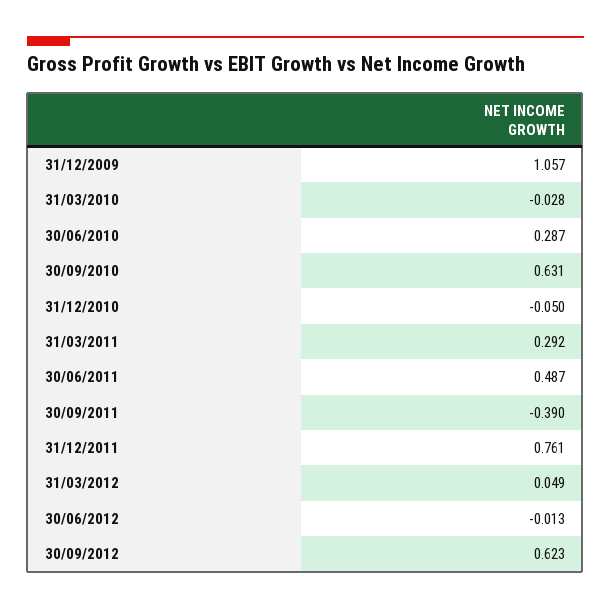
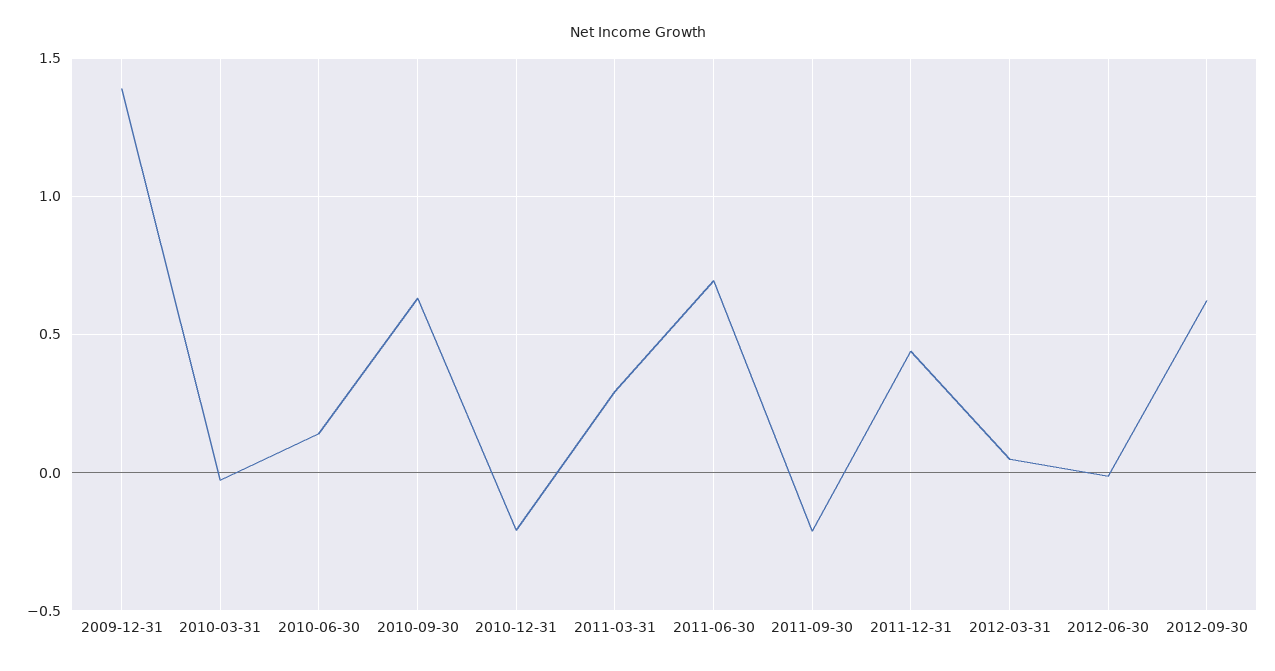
  {
-   "31/12/2009": 1.057,
+   "31/12/2009": 1.4,
    "31/03/2010": -0.028,
-   "30/06/2010": 0.287,
+   "30/06/2010": 0.15,
    "30/09/2010": 0.631,
-   "31/12/2010": -0.05,
+   "31/12/2010": -0.2,
    "31/03/2011": 0.292,
-   "30/06/2011": 0.487,
+   "30/06/2011": 0.7,
-   "30/09/2011": -0.39,
+   "30/09/2011": -0.2,
-   "31/12/2011": 0.761,
+   "31/12/2011": 0.45,
    "31/03/2012": 0.049,
    "30/06/2012": -0.013,
    "30/09/2012": 0.623
  }

